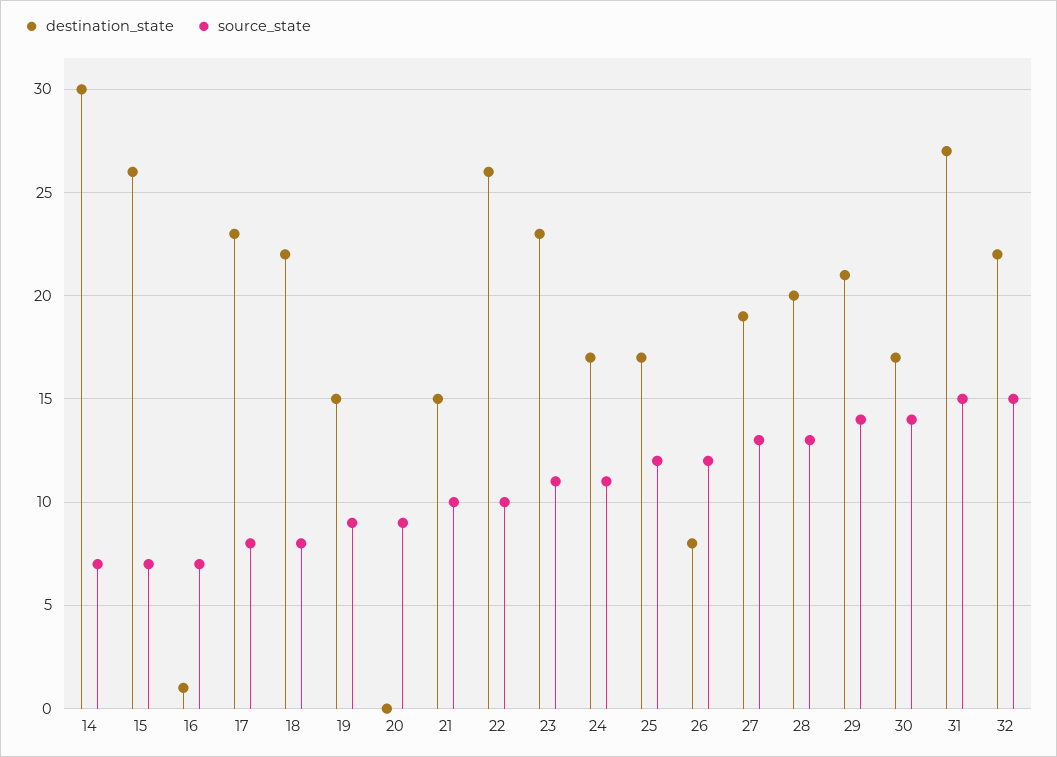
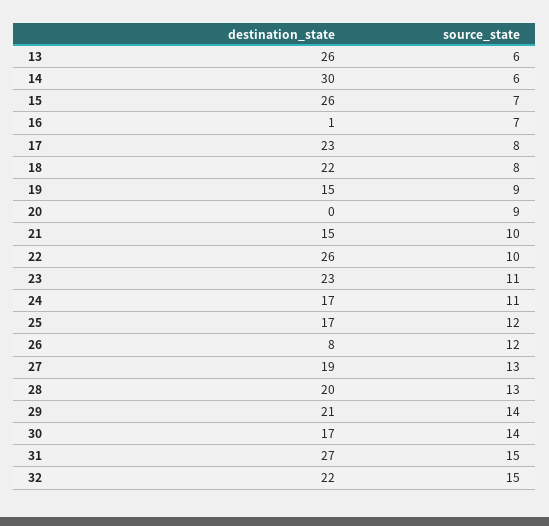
  {
    "destination_state": {
      "14": 30,
      "15": 26,
      "16": 1,
      "17": 23,
      "18": 22,
      "19": 15,
      "20": 0,
      "21": 15,
      "22": 26,
      "23": 23,
      "24": 17,
      "25": 17,
      "26": 8,
      "27": 19,
      "28": 20,
      "29": 21,
      "30": 17,
      "31": 27,
-     "32": 22
+     "32": 22,
+     "13": 26
    },
    "source_state": {
-     "14": 7,
+     "14": 6,
      "15": 7,
      "16": 7,
      "17": 8,
      "18": 8,
      "19": 9,
      "20": 9,
      "21": 10,
      "22": 10,
      "23": 11,
      "24": 11,
      "25": 12,
      "26": 12,
      "27": 13,
      "28": 13,
      "29": 14,
      "30": 14,
      "31": 15,
-     "32": 15
+     "32": 15,
+     "13": 6
    }
  }

